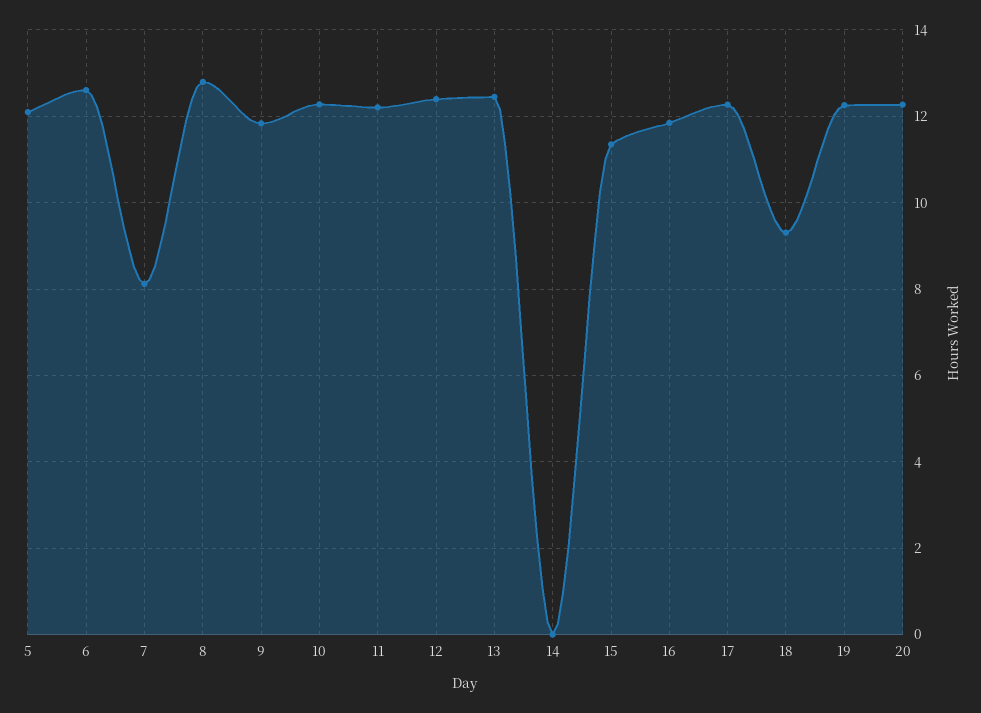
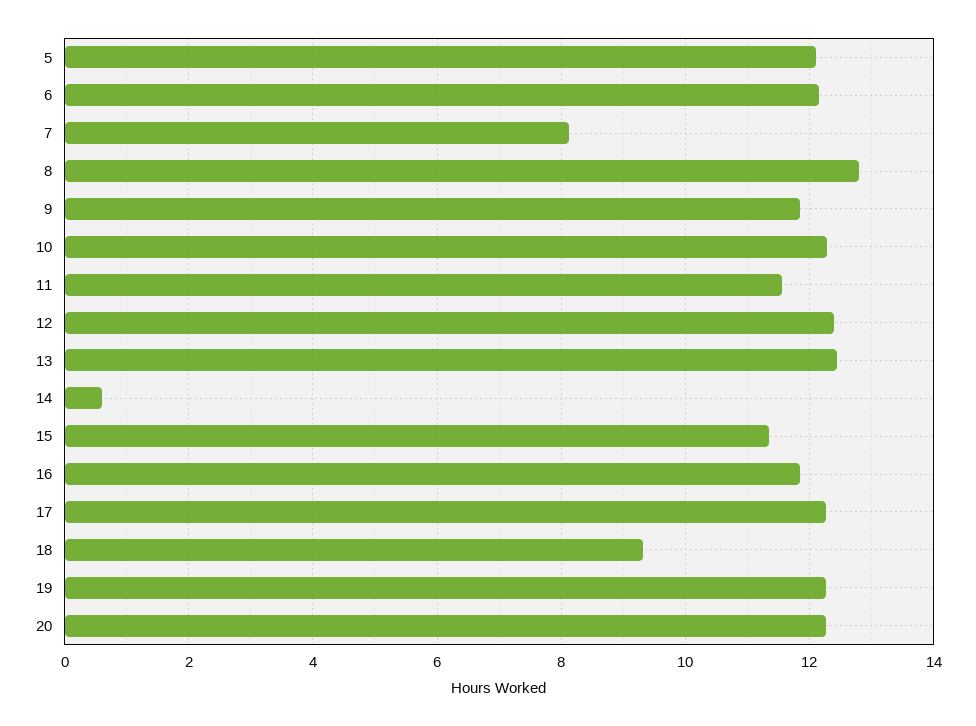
  {
    "5": 12.2,
-   "6": 12.6,
+   "6": 12.2,
    "7": 8.2,
    "8": 12.8,
    "9": 11.8,
    "10": 12.2,
-   "11": 12.2,
+   "11": 11.6,
    "12": 12.4,
    "13": 12.4,
-   "14": 0,
+   "14": 0.6,
    "15": 11.4,
    "16": 11.8,
    "17": 12.2,
    "18": 9.4,
    "19": 12.2,
    "20": 12.2
  }

